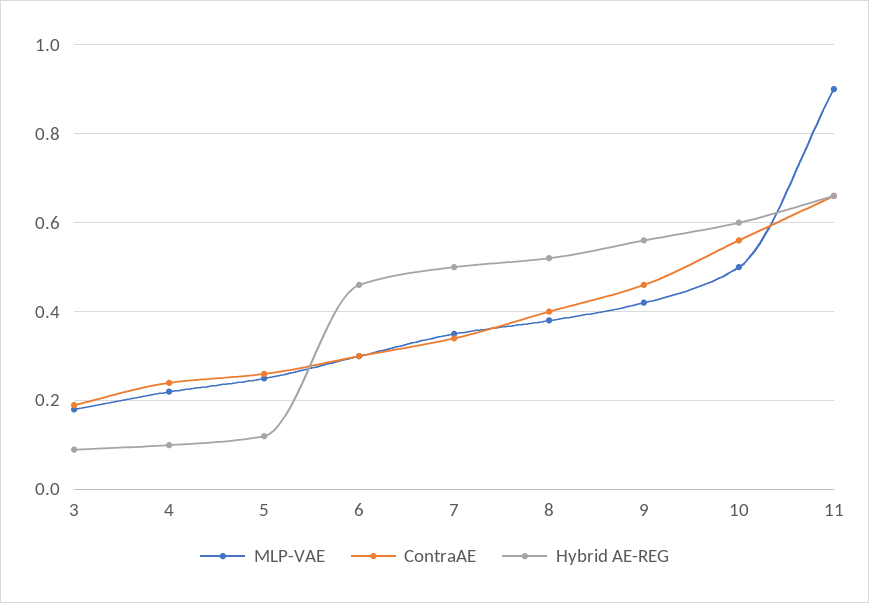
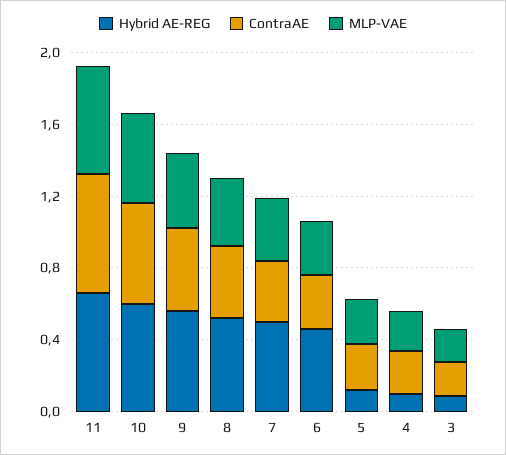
  {
    "MLP-VAE": {
      "3": 0.2,
      "4": 0.2,
      "5": 0.25,
      "6": 0.3,
      "7": 0.35,
      "8": 0.4,
      "9": 0.4,
      "10": 0.5,
-     "11": 0.9
+     "11": 0.6
    },
    "ContraAE": {
      "3": 0.2,
      "4": 0.25,
      "5": 0.25,
      "6": 0.3,
      "7": 0.35,
      "8": 0.4,
      "9": 0.45,
      "10": 0.55,
      "11": 0.65
    },
    "Hybrid AE-REG": {
      "3": 0.1,
      "4": 0.1,
      "5": 0.1,
      "6": 0.45,
      "7": 0.5,
      "8": 0.5,
      "9": 0.55,
      "10": 0.6,
      "11": 0.65
    }
  }

